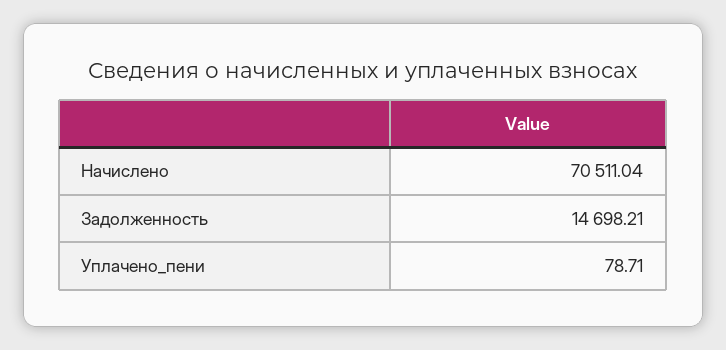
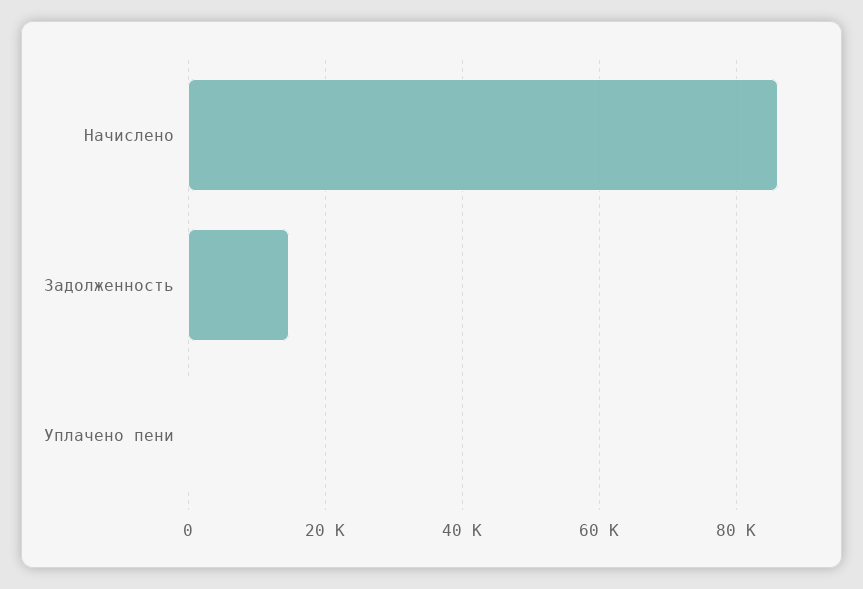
  {
-   "Начислено": 70511.04,
+   "Начислено": 86000,
    "Задолженность": 14698.21,
    "Уплачено_пени": 78.71
  }

